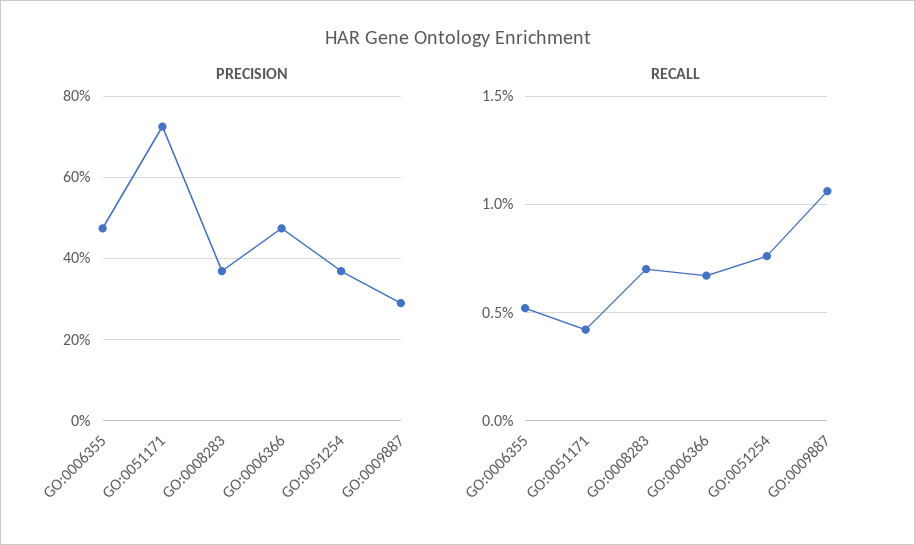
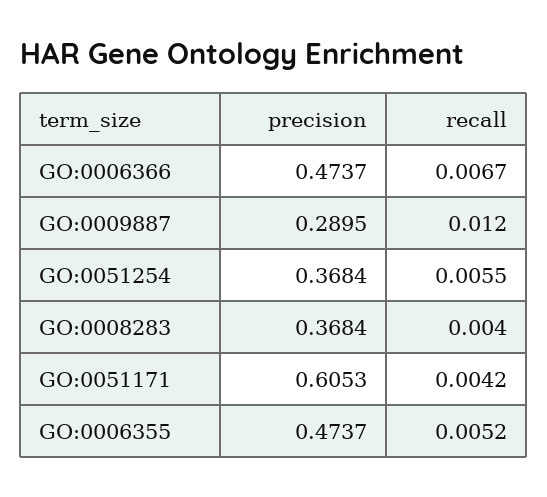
  {
    "PRECISION": {
      "GO:0006355": 0.4737,
-     "GO:0051171": 0.72,
+     "GO:0051171": 0.6053,
      "GO:0008283": 0.3684,
      "GO:0006366": 0.4737,
      "GO:0051254": 0.3684,
      "GO:0009887": 0.2895
    },
    "RECALL": {
      "GO:0006355": 0.0052,
      "GO:0051171": 0.0042,
-     "GO:0008283": 0.007,
+     "GO:0008283": 0.004,
      "GO:0006366": 0.0067,
-     "GO:0051254": 0.0075,
+     "GO:0051254": 0.0055,
-     "GO:0009887": 0.0105
+     "GO:0009887": 0.012
    }
  }

